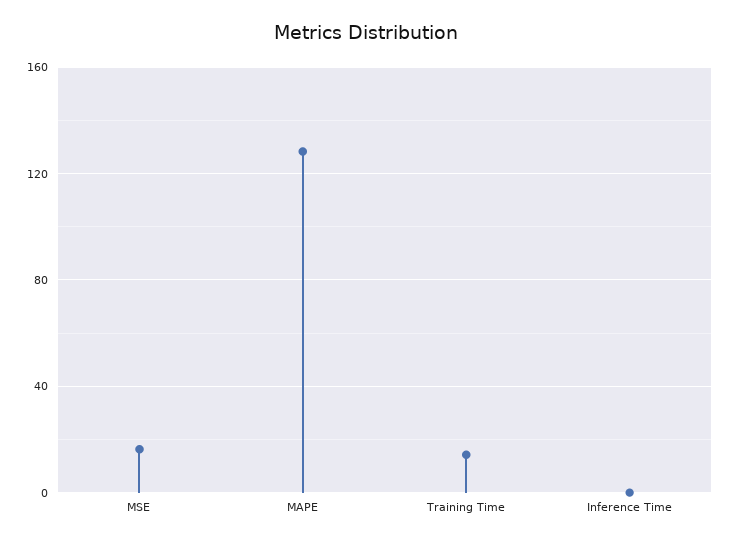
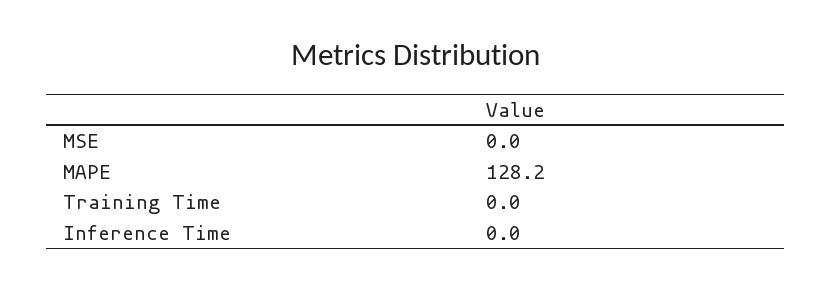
  {
-   "MSE": 15,
+   "MSE": 0,
    "MAPE": 128.2,
-   "Training Time": 15,
+   "Training Time": 0,
    "Inference Time": 0
  }

